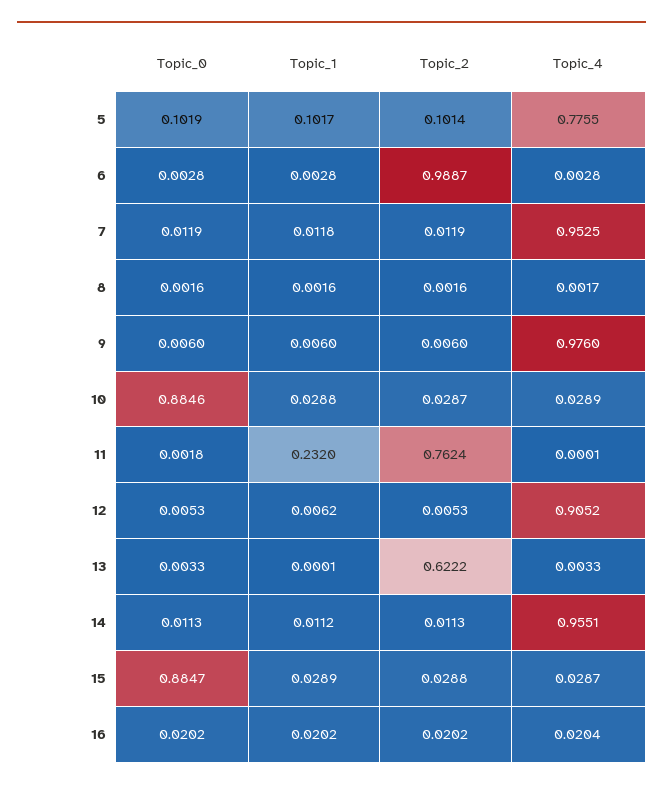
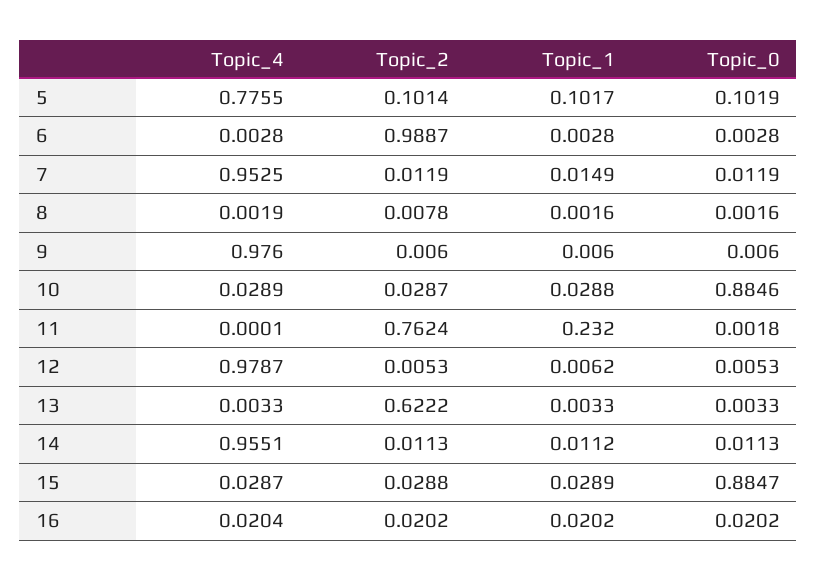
  {
    "Topic_0": {
      "5": 0.1019,
      "6": 0.0028,
      "7": 0.0119,
      "8": 0.0016,
      "9": 0.006,
      "10": 0.8846,
      "11": 0.0018,
      "12": 0.0053,
      "13": 0.0033,
      "14": 0.0113,
      "15": 0.8847,
      "16": 0.0202
    },
    "Topic_1": {
      "5": 0.1017,
      "6": 0.0028,
-     "7": 0.0118,
+     "7": 0.0149,
      "8": 0.0016,
      "9": 0.006,
      "10": 0.0288,
      "11": 0.232,
      "12": 0.0062,
-     "13": 0.0001,
+     "13": 0.0033,
      "14": 0.0112,
      "15": 0.0289,
      "16": 0.0202
    },
    "Topic_2": {
      "5": 0.1014,
      "6": 0.9887,
      "7": 0.0119,
-     "8": 0.0016,
+     "8": 0.0078,
      "9": 0.006,
      "10": 0.0287,
      "11": 0.7624,
      "12": 0.0053,
      "13": 0.6222,
      "14": 0.0113,
      "15": 0.0288,
      "16": 0.0202
    },
    "Topic_4": {
      "5": 0.7755,
      "6": 0.0028,
      "7": 0.9525,
-     "8": 0.0017,
+     "8": 0.0019,
      "9": 0.976,
      "10": 0.0289,
      "11": 0.0001,
-     "12": 0.9052,
+     "12": 0.9787,
      "13": 0.0033,
      "14": 0.9551,
      "15": 0.0287,
      "16": 0.0204
    }
  }

